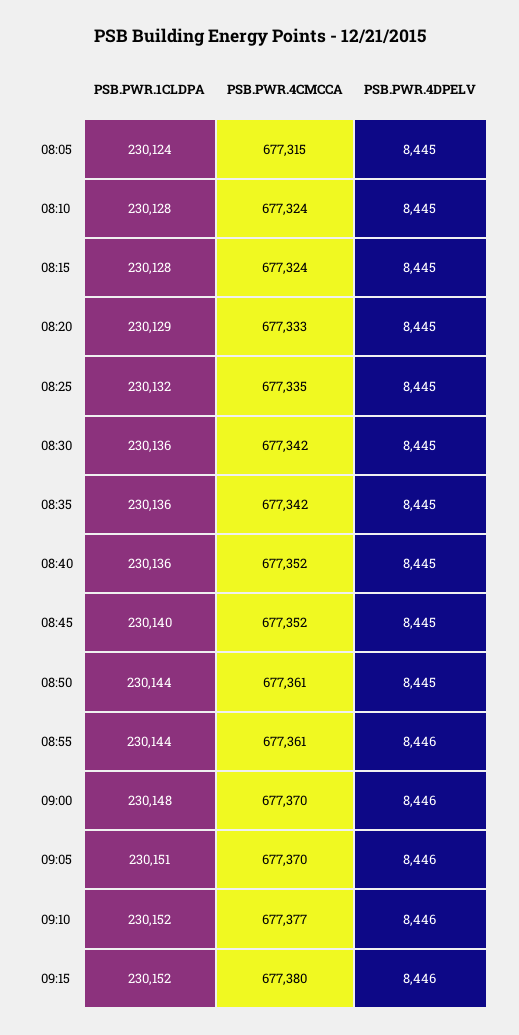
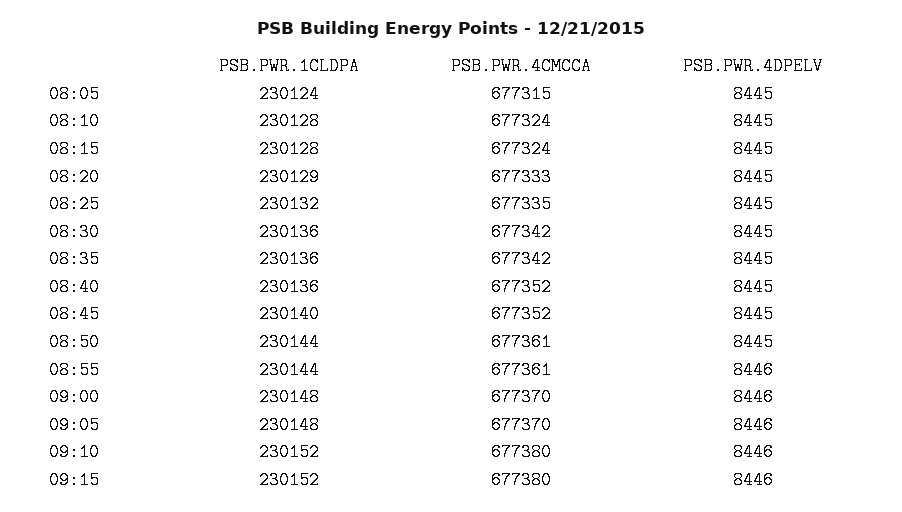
  {
    "PSB.PWR.1CLDPA": {
      "08:05": 230124,
      "08:10": 230128,
      "08:15": 230128,
      "08:20": 230129,
      "08:25": 230132,
      "08:30": 230136,
      "08:35": 230136,
      "08:40": 230136,
      "08:45": 230140,
      "08:50": 230144,
      "08:55": 230144,
      "09:00": 230148,
-     "09:05": 230151,
+     "09:05": 230148,
      "09:10": 230152,
      "09:15": 230152
    },
    "PSB.PWR.4CMCCA": {
      "08:05": 677315,
      "08:10": 677324,
      "08:15": 677324,
      "08:20": 677333,
      "08:25": 677335,
      "08:30": 677342,
      "08:35": 677342,
      "08:40": 677352,
      "08:45": 677352,
      "08:50": 677361,
      "08:55": 677361,
      "09:00": 677370,
      "09:05": 677370,
-     "09:10": 677377,
+     "09:10": 677380,
      "09:15": 677380
    },
    "PSB.PWR.4DPELV": {
      "08:05": 8445,
      "08:10": 8445,
      "08:15": 8445,
      "08:20": 8445,
      "08:25": 8445,
      "08:30": 8445,
      "08:35": 8445,
      "08:40": 8445,
      "08:45": 8445,
      "08:50": 8445,
      "08:55": 8446,
      "09:00": 8446,
      "09:05": 8446,
      "09:10": 8446,
      "09:15": 8446
    }
  }

